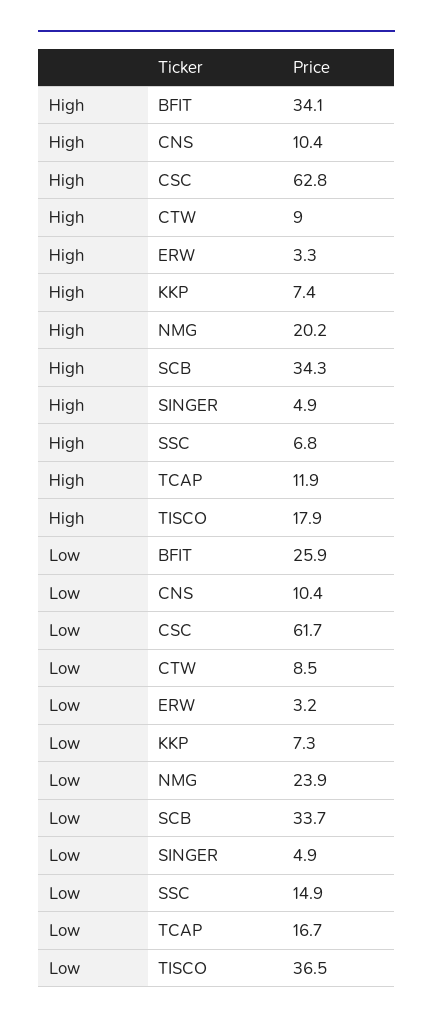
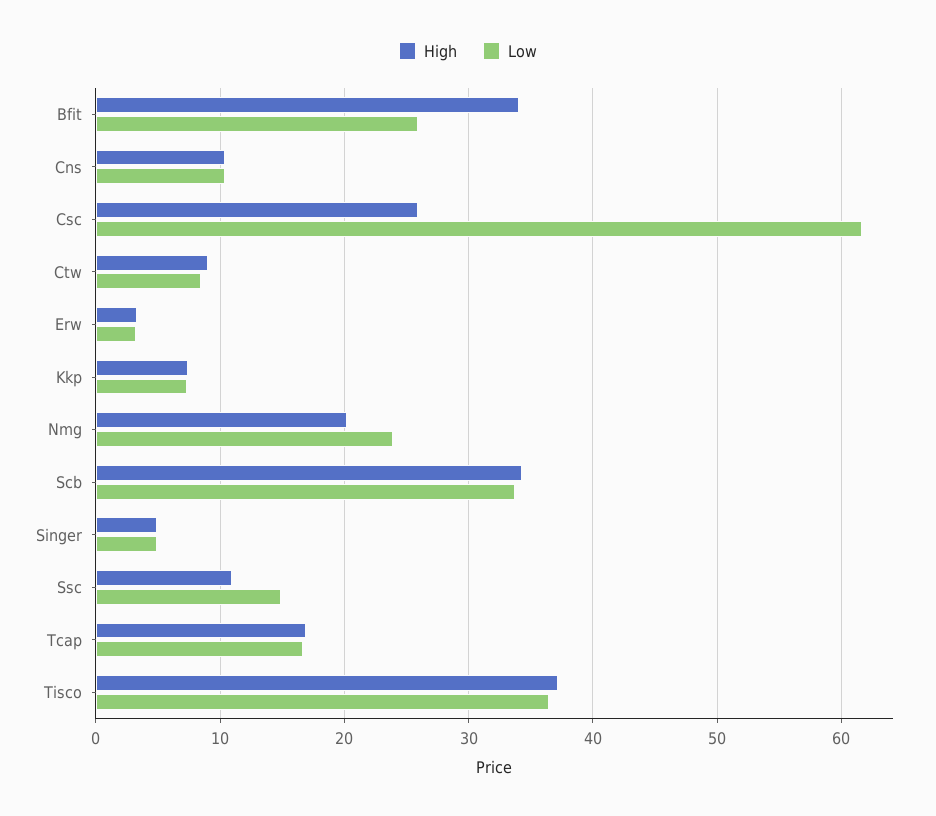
  {
    "High": {
      "BFIT": 34.1,
      "CNS": 10.4,
-     "CSC": 62.8,
+     "CSC": 26,
      "CTW": 9,
      "ERW": 3.3,
      "KKP": 7.4,
      "NMG": 20.2,
      "SCB": 34.3,
      "SINGER": 4.9,
-     "SSC": 6.8,
+     "SSC": 11,
-     "TCAP": 11.9,
+     "TCAP": 17,
-     "TISCO": 17.9
+     "TISCO": 37
    },
    "Low": {
      "BFIT": 25.9,
      "CNS": 10.4,
      "CSC": 61.7,
      "CTW": 8.5,
      "ERW": 3.2,
      "KKP": 7.3,
      "NMG": 23.9,
      "SCB": 33.7,
      "SINGER": 4.9,
      "SSC": 14.9,
      "TCAP": 16.7,
      "TISCO": 36.5
    }
  }

